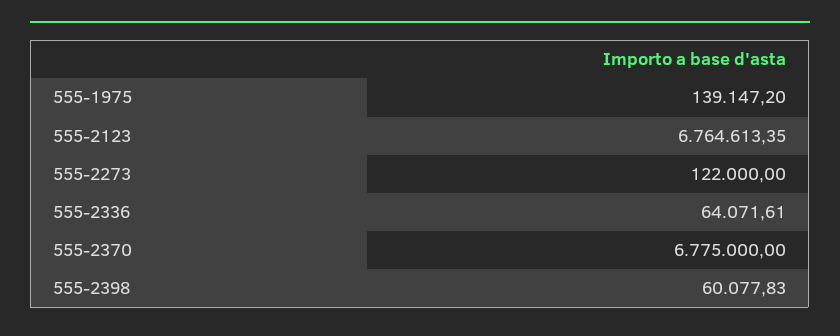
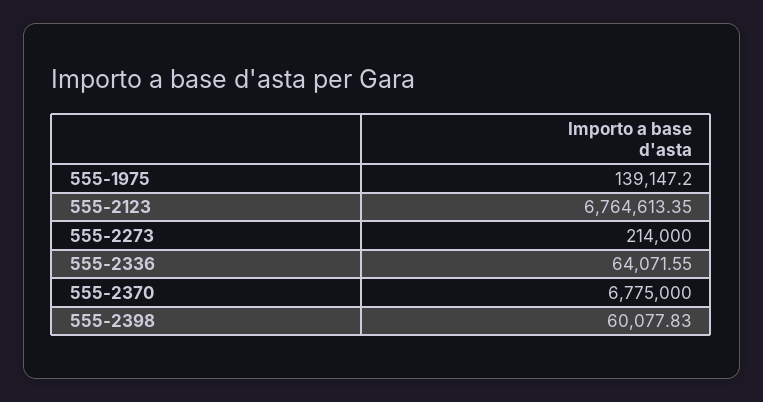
  {
    "555-1975": 139147.2,
    "555-2123": 6764613.35,
-   "555-2273": 122000,
+   "555-2273": 214000,
-   "555-2336": 64071.61,
+   "555-2336": 64071.55,
    "555-2370": 6775000,
    "555-2398": 60077.83
  }

